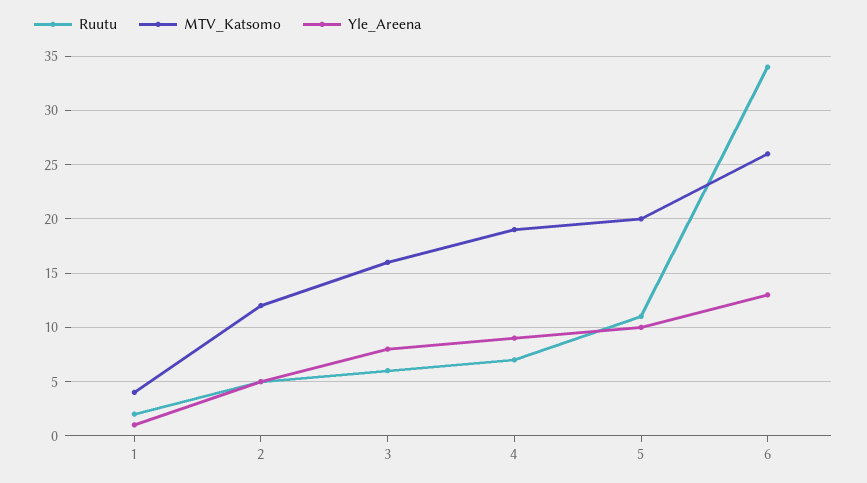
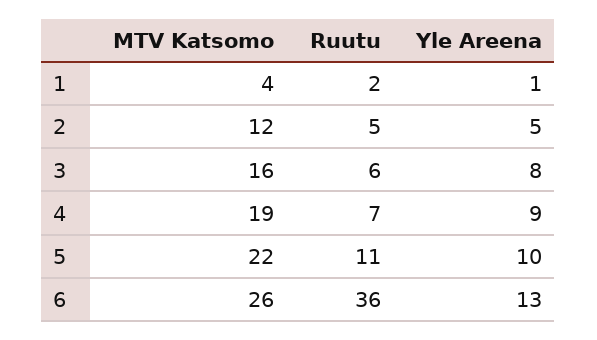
  {
    "Ruutu": {
      "1": 2,
      "2": 5,
      "3": 6,
      "4": 7,
      "5": 11,
-     "6": 34
+     "6": 36
    },
    "MTV_Katsomo": {
      "1": 4,
      "2": 12,
      "3": 16,
      "4": 19,
-     "5": 20,
+     "5": 22,
      "6": 26
    },
    "Yle_Areena": {
      "1": 1,
      "2": 5,
      "3": 8,
      "4": 9,
      "5": 10,
      "6": 13
    }
  }

